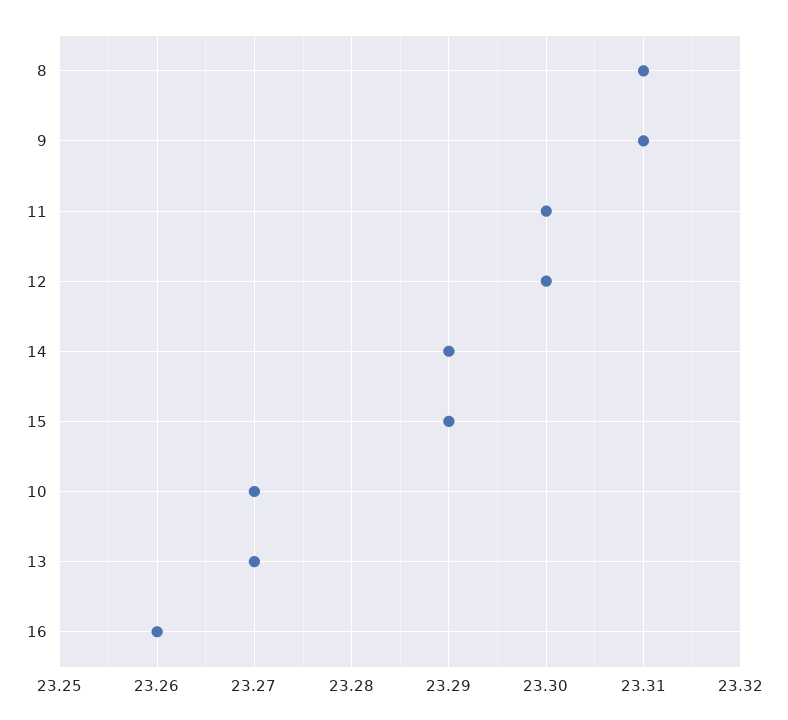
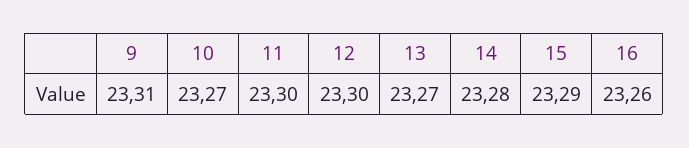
  {
-   "8": 23.31,
    "9": 23.31,
    "11": 23.3,
    "12": 23.3,
-   "14": 23.29,
+   "14": 23.28,
    "15": 23.29,
    "10": 23.27,
    "13": 23.27,
    "16": 23.26
  }

